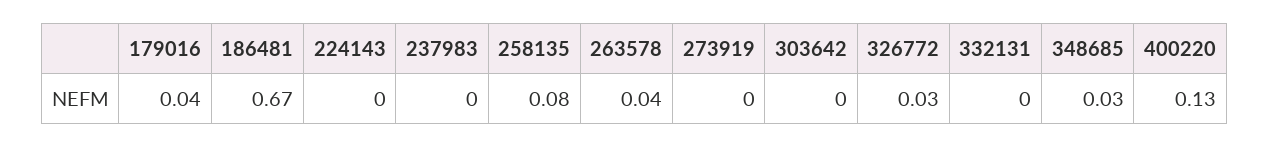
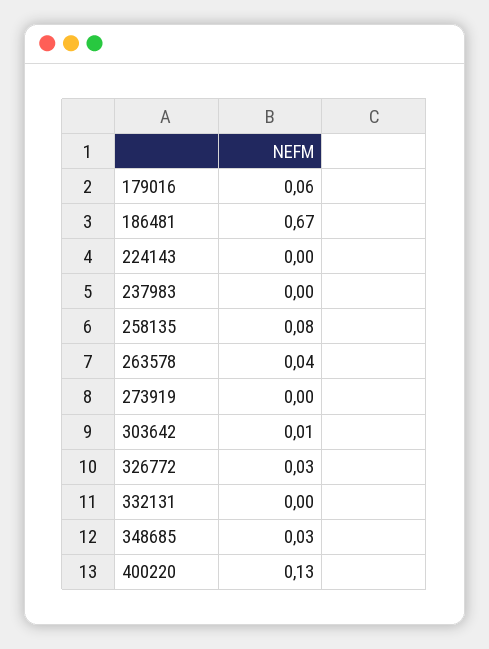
  {
-   "179016": 0.04,
+   "179016": 0.06,
    "186481": 0.67,
    "224143": 0,
    "237983": 0,
    "258135": 0.08,
    "263578": 0.04,
    "273919": 0,
-   "303642": 0,
+   "303642": 0.01,
    "326772": 0.03,
    "332131": 0,
    "348685": 0.03,
    "400220": 0.13
  }

